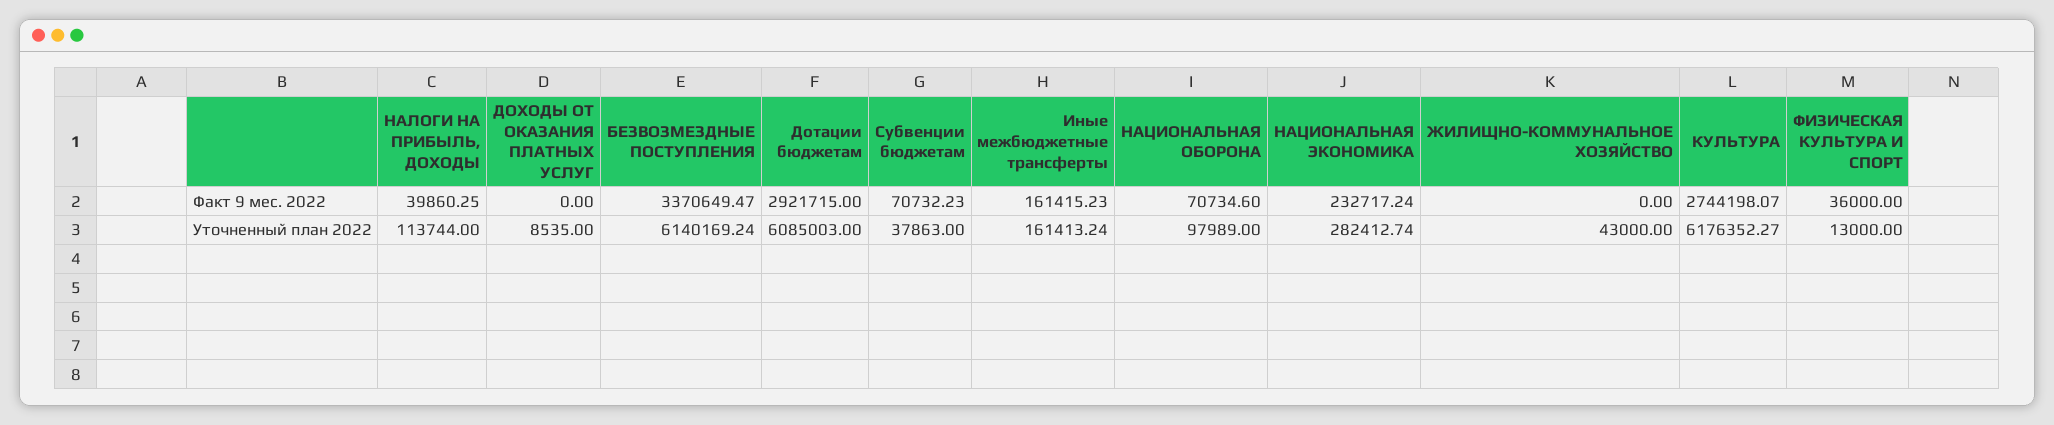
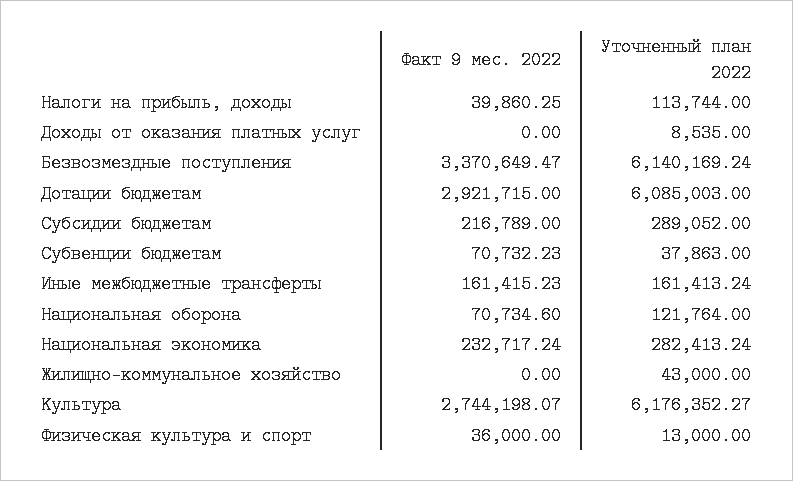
  {
    "НАЛОГИ НА ПРИБЫЛЬ, ДОХОДЫ": {
      "Факт 9 мес. 2022": 39860.25,
      "Уточненный план 2022": 113744
    },
    "ДОХОДЫ ОТ ОКАЗАНИЯ ПЛАТНЫХ УСЛУГ": {
      "Факт 9 мес. 2022": 0,
      "Уточненный план 2022": 8535
    },
    "БЕЗВОЗМЕЗДНЫЕ ПОСТУПЛЕНИЯ": {
      "Факт 9 мес. 2022": 3370649.47,
      "Уточненный план 2022": 6140169.24
    },
    "Дотации бюджетам": {
      "Факт 9 мес. 2022": 2921715,
      "Уточненный план 2022": 6085003
    },
    "Субвенции бюджетам": {
      "Факт 9 мес. 2022": 70732.23,
      "Уточненный план 2022": 37863
    },
    "Иные межбюджетные трансферты": {
      "Факт 9 мес. 2022": 161415.23,
      "Уточненный план 2022": 161413.24
    },
    "НАЦИОНАЛЬНАЯ ОБОРОНА": {
      "Факт 9 мес. 2022": 70734.6,
-     "Уточненный план 2022": 97989
+     "Уточненный план 2022": 121764
    },
    "НАЦИОНАЛЬНАЯ ЭКОНОМИКА": {
      "Факт 9 мес. 2022": 232717.24,
-     "Уточненный план 2022": 282412.74
+     "Уточненный план 2022": 282413.24
    },
    "ЖИЛИЩНО-КОММУНАЛЬНОЕ ХОЗЯЙСТВО": {
      "Факт 9 мес. 2022": 0,
      "Уточненный план 2022": 43000
    },
    "КУЛЬТУРА": {
      "Факт 9 мес. 2022": 2744198.07,
      "Уточненный план 2022": 6176352.27
    },
    "ФИЗИЧЕСКАЯ КУЛЬТУРА И СПОРТ": {
      "Факт 9 мес. 2022": 36000,
      "Уточненный план 2022": 13000
-   }
+   },
+   "Субсидии бюджетам": {
+     "Факт 9 мес. 2022": 216789,
+     "Уточненный план 2022": 289052
+   }
  }

